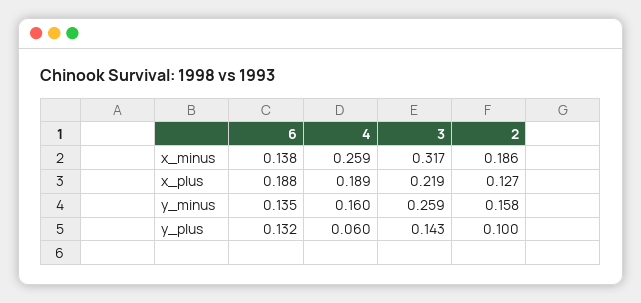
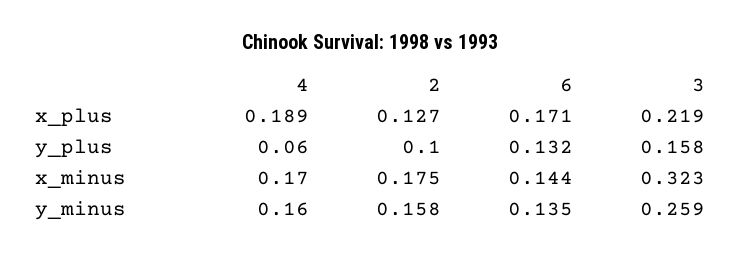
  {
    "6": {
-     "x_minus": 0.138,
+     "x_minus": 0.144,
-     "x_plus": 0.188,
+     "x_plus": 0.171,
      "y_minus": 0.135,
      "y_plus": 0.132
    },
    "4": {
-     "x_minus": 0.259,
+     "x_minus": 0.17,
      "x_plus": 0.189,
      "y_minus": 0.16,
      "y_plus": 0.06
    },
    "3": {
-     "x_minus": 0.317,
+     "x_minus": 0.323,
      "x_plus": 0.219,
      "y_minus": 0.259,
-     "y_plus": 0.143
+     "y_plus": 0.158
    },
    "2": {
-     "x_minus": 0.186,
+     "x_minus": 0.175,
      "x_plus": 0.127,
      "y_minus": 0.158,
      "y_plus": 0.1
    }
  }

